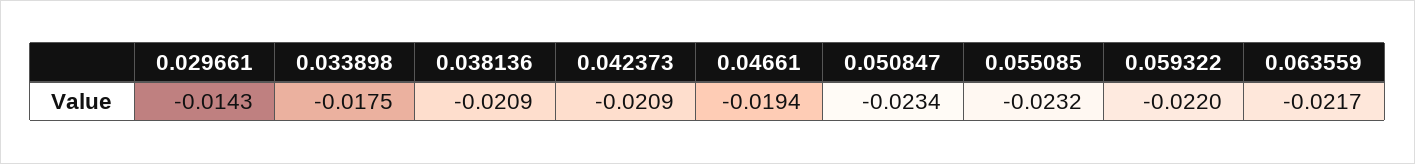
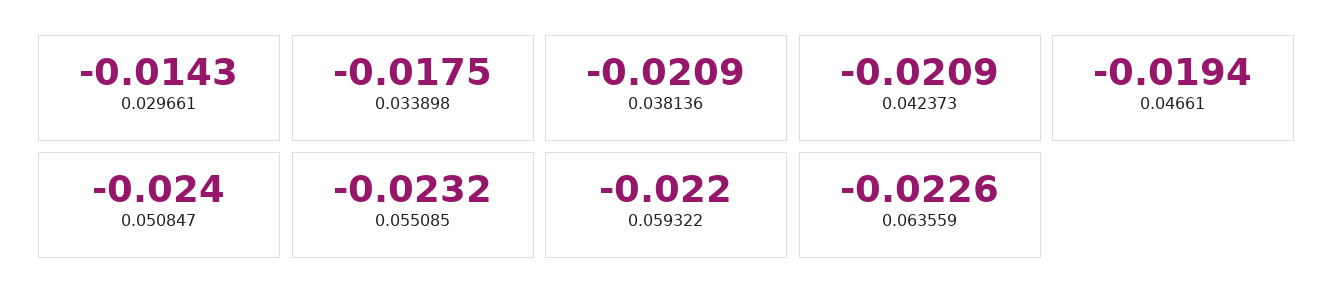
  {
    "0.029661": -0.0143,
    "0.033898": -0.0175,
    "0.038136": -0.0209,
    "0.042373": -0.0209,
    "0.04661": -0.0194,
-   "0.050847": -0.0234,
+   "0.050847": -0.024,
    "0.055085": -0.0232,
    "0.059322": -0.022,
-   "0.063559": -0.0217
+   "0.063559": -0.0226
  }

